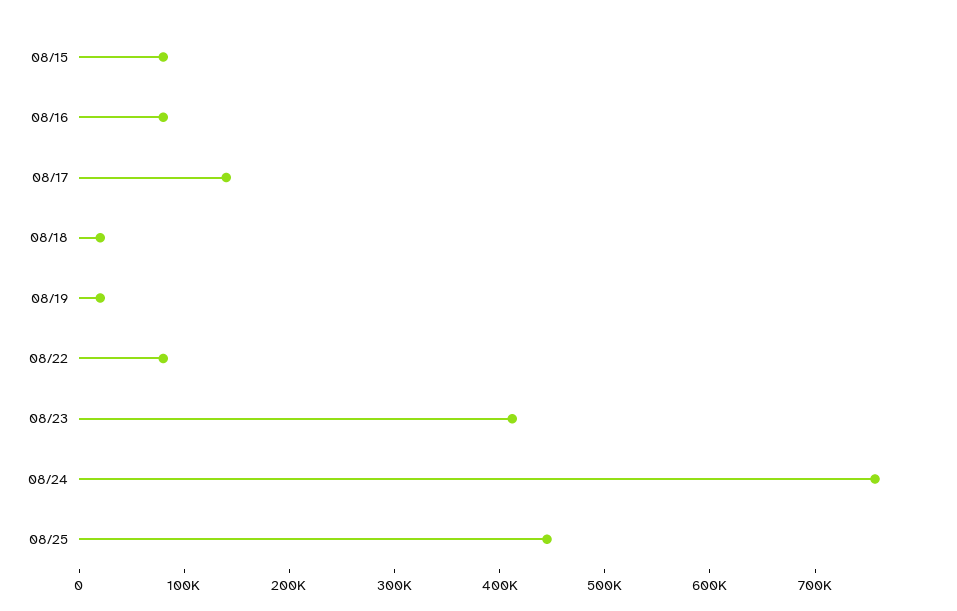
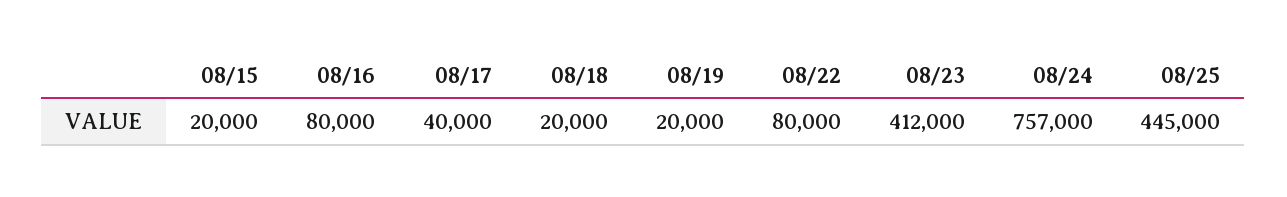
  {
-   "08/15": 80000,
+   "08/15": 20000,
    "08/16": 80000,
-   "08/17": 140000,
+   "08/17": 40000,
    "08/18": 20000,
    "08/19": 20000,
    "08/22": 80000,
    "08/23": 412000,
    "08/24": 757000,
    "08/25": 445000
  }

